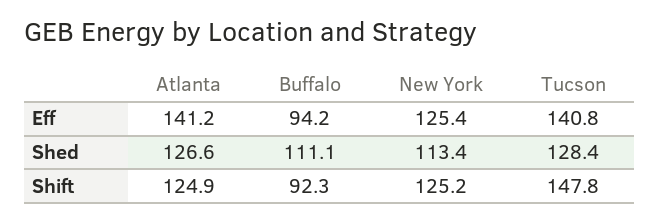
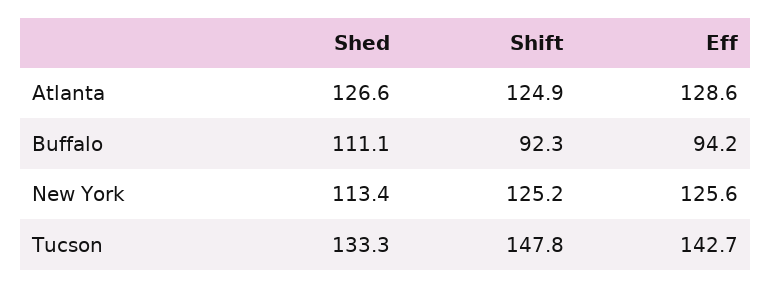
  {
    "Atlanta": {
-     "Eff": 141.2,
+     "Eff": 128.6,
      "Shed": 126.6,
      "Shift": 124.9
    },
    "Buffalo": {
      "Eff": 94.2,
      "Shed": 111.1,
      "Shift": 92.3
    },
    "New York": {
-     "Eff": 125.4,
+     "Eff": 125.6,
      "Shed": 113.4,
      "Shift": 125.2
    },
    "Tucson": {
-     "Eff": 140.8,
+     "Eff": 142.7,
-     "Shed": 128.4,
+     "Shed": 133.3,
      "Shift": 147.8
    }
  }

